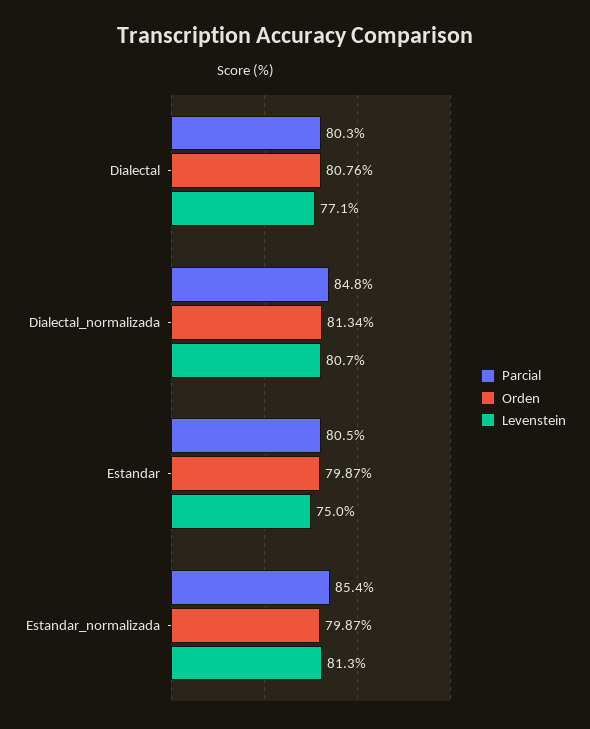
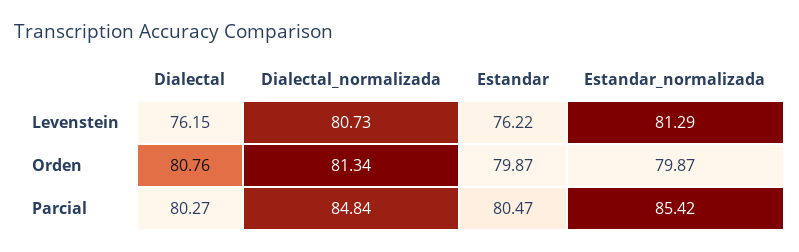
  {
    "Parcial": {
      "Dialectal": 80.27,
      "Dialectal_normalizada": 84.84,
      "Estandar": 80.47,
      "Estandar_normalizada": 85.42
    },
    "Orden": {
      "Dialectal": 80.76,
      "Dialectal_normalizada": 81.34,
      "Estandar": 79.87,
      "Estandar_normalizada": 79.87
    },
    "Levenstein": {
-     "Dialectal": 77.1,
+     "Dialectal": 76.15,
      "Dialectal_normalizada": 80.73,
-     "Estandar": 75,
+     "Estandar": 76.22,
      "Estandar_normalizada": 81.29
    }
  }

